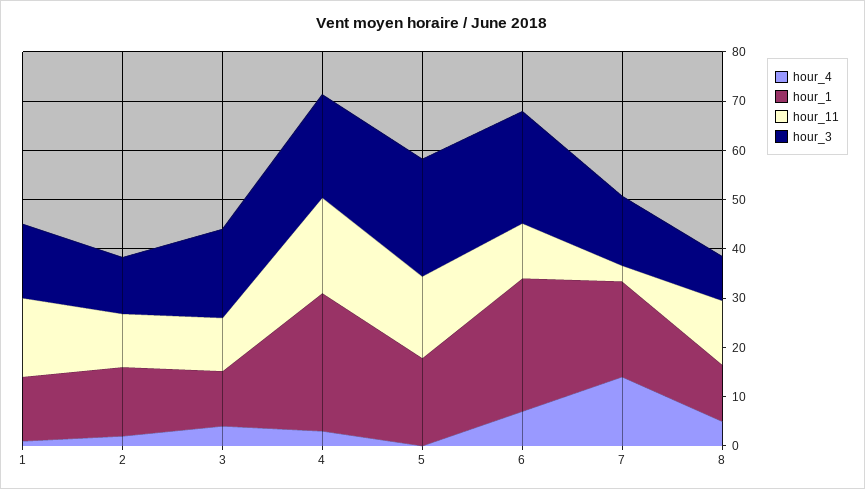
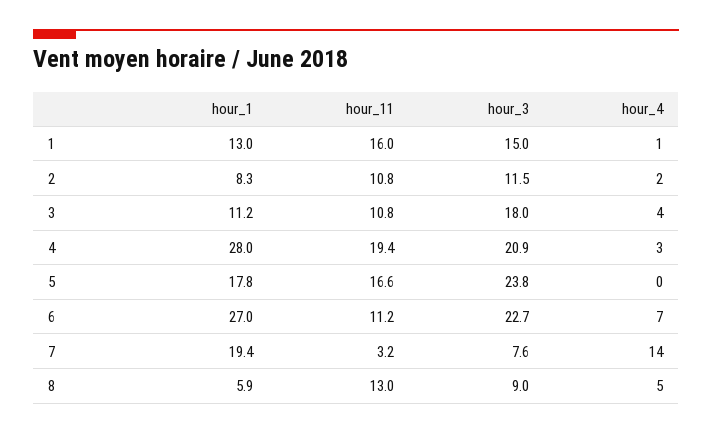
  {
    "hour_4": {
      "1": 1,
      "2": 2,
      "3": 4,
      "4": 3,
      "5": 0,
      "6": 7,
      "7": 14,
      "8": 5
    },
    "hour_1": {
      "1": 13,
-     "2": 14,
+     "2": 8.3,
      "3": 11.2,
      "4": 28,
      "5": 17.8,
      "6": 27,
      "7": 19.4,
-     "8": 12
+     "8": 5.9
    },
    "hour_11": {
      "1": 16,
      "2": 10.8,
      "3": 10.8,
      "4": 19.4,
      "5": 16.6,
      "6": 11.2,
      "7": 3.2,
      "8": 13
    },
    "hour_3": {
      "1": 15,
      "2": 11.5,
      "3": 18,
      "4": 20.9,
      "5": 23.8,
      "6": 22.7,
-     "7": 14,
+     "7": 7.6,
      "8": 9
    }
  }

